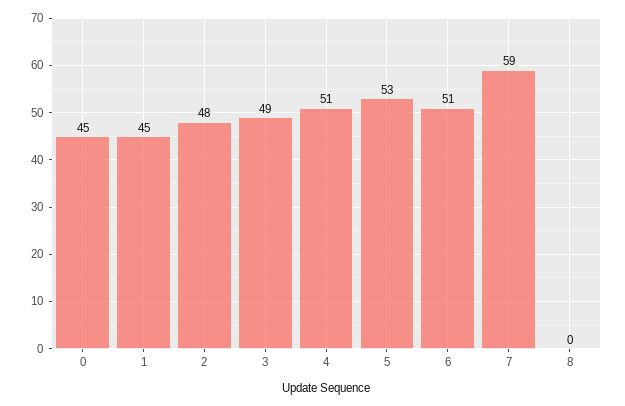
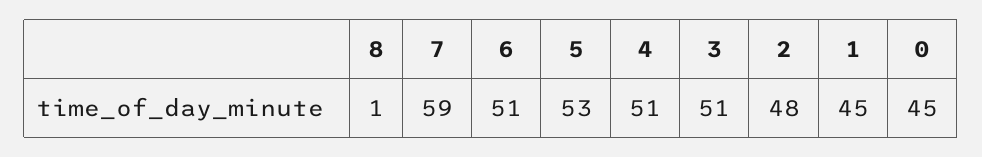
  {
    "0": 45,
    "1": 45,
    "2": 48,
-   "3": 49,
+   "3": 51,
    "4": 51,
    "5": 53,
    "6": 51,
    "7": 59,
-   "8": 0
+   "8": 1
  }

